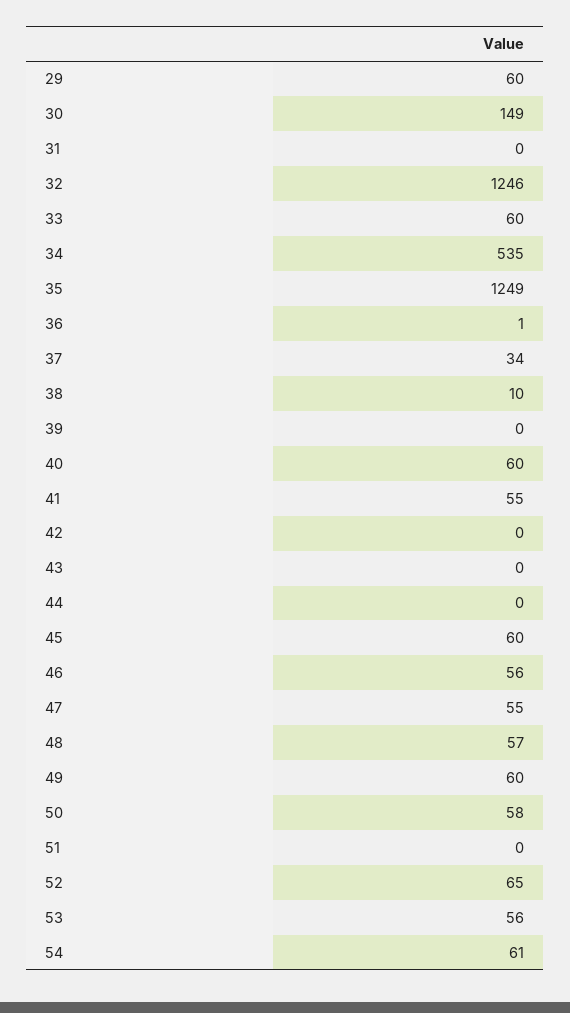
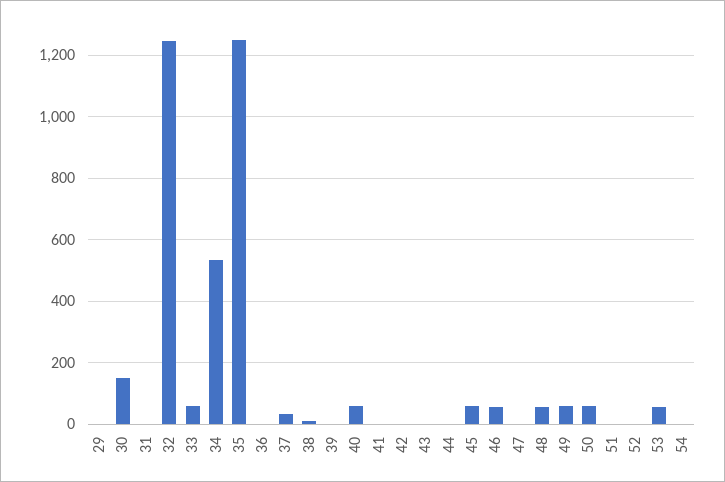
  {
-   "29": 60,
+   "29": 0,
    "30": 149,
    "31": 0,
    "32": 1246,
    "33": 60,
    "34": 535,
    "35": 1249,
    "36": 1,
    "37": 34,
    "38": 10,
    "39": 0,
    "40": 60,
-   "41": 55,
+   "41": 0,
    "42": 0,
    "43": 0,
    "44": 0,
    "45": 60,
    "46": 56,
-   "47": 55,
+   "47": 0,
    "48": 57,
    "49": 60,
    "50": 58,
    "51": 0,
-   "52": 65,
+   "52": 0,
    "53": 56,
-   "54": 61
+   "54": 0
  }

